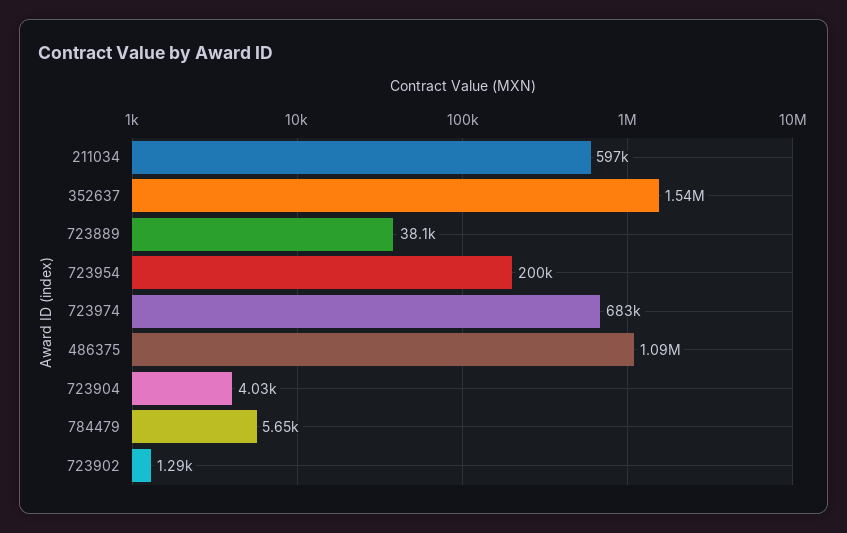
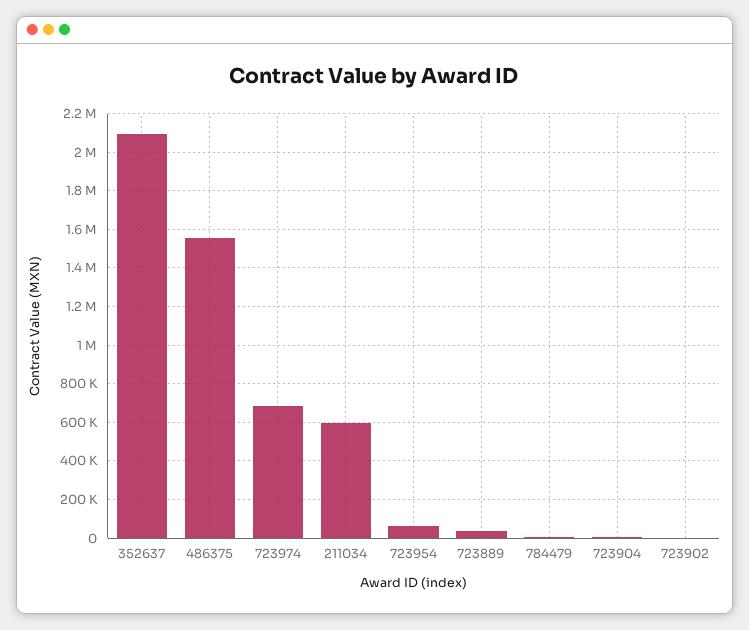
  {
    "211034": 597000,
-   "352637": 1540000,
+   "352637": 2100000,
    "723889": 38100,
-   "723954": 200000,
+   "723954": 50000,
    "723974": 683000,
-   "486375": 1090000,
+   "486375": 1550000,
    "723904": 4030,
    "784479": 5650,
    "723902": 1290
  }

